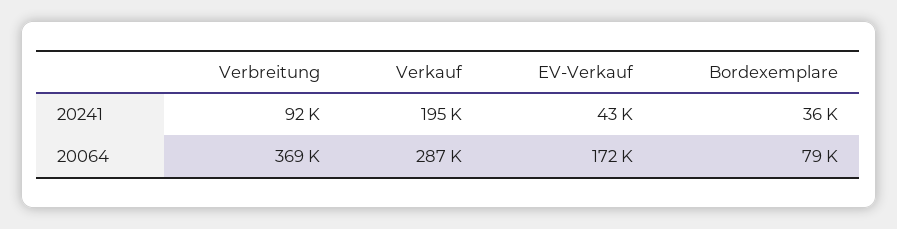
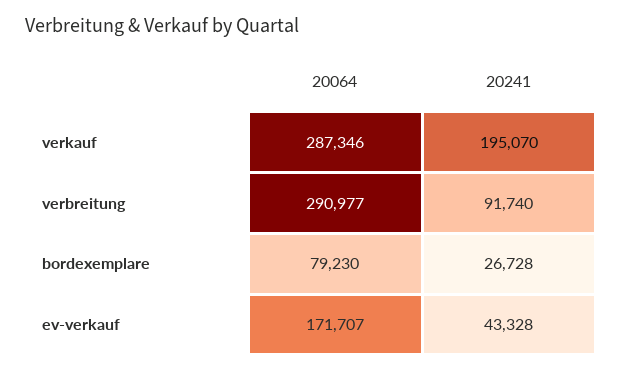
  {
    "Verbreitung": {
      "20241": 91740,
-     "20064": 369000
+     "20064": 290977
    },
    "Verkauf": {
      "20241": 195070,
      "20064": 287346
    },
    "EV-Verkauf": {
      "20241": 43328,
      "20064": 171707
    },
    "Bordexemplare": {
-     "20241": 36000,
+     "20241": 26728,
      "20064": 79230
    }
  }

